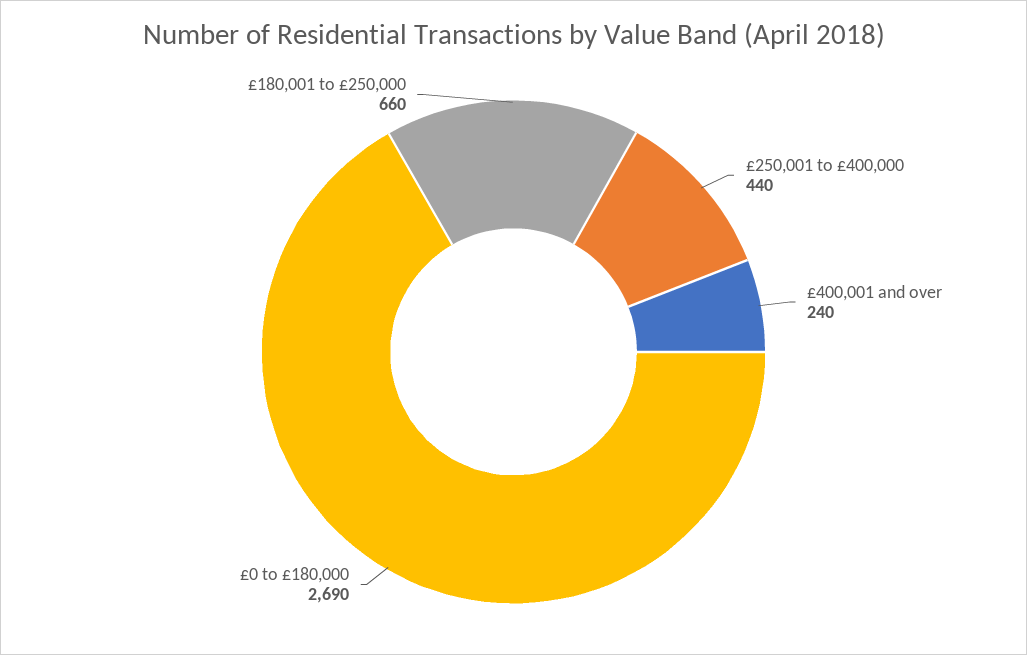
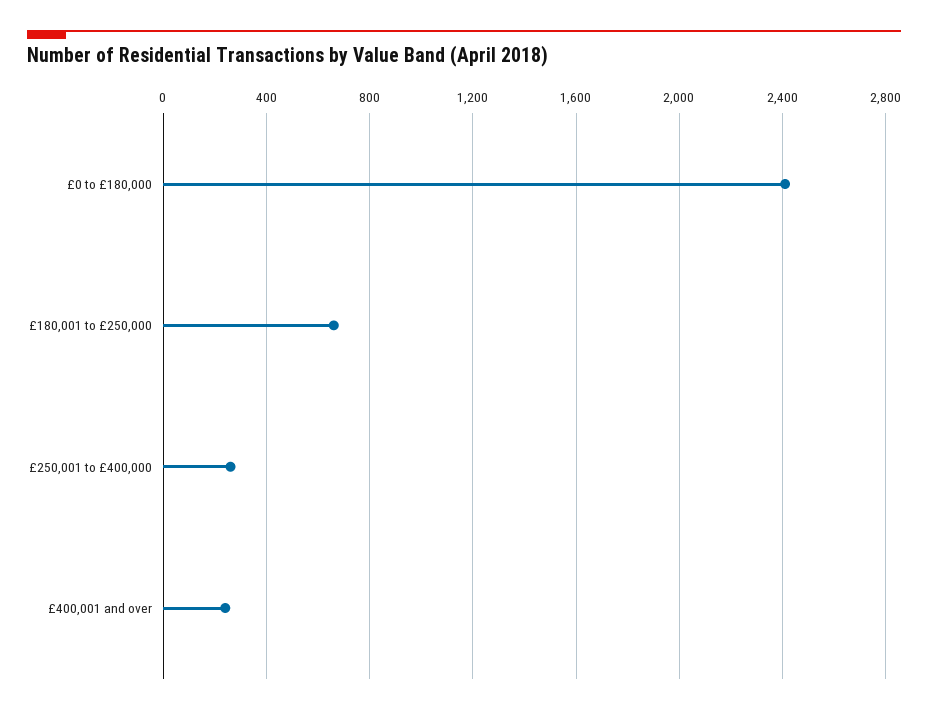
  {
-   "£250,001 to £400,000": 440,
+   "£250,001 to £400,000": 250,
    "£400,001 and over": 240,
-   "£0 to £180,000": 2690,
+   "£0 to £180,000": 2400,
    "£180,001 to £250,000": 660
  }

